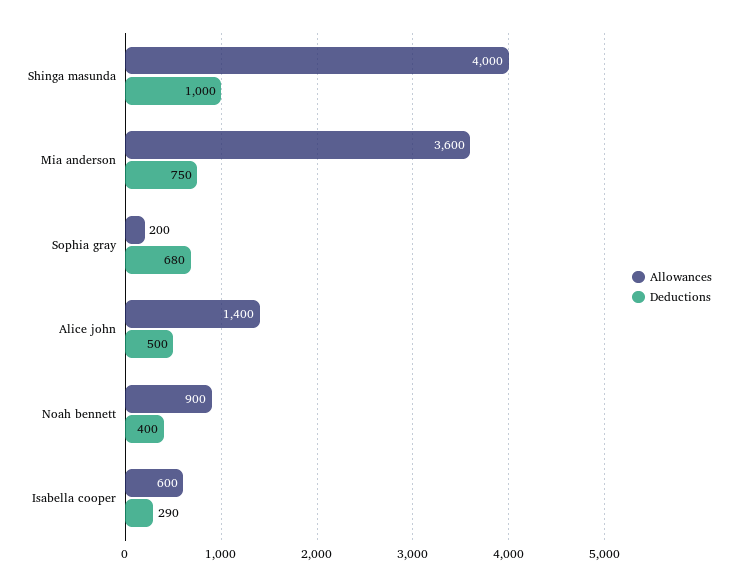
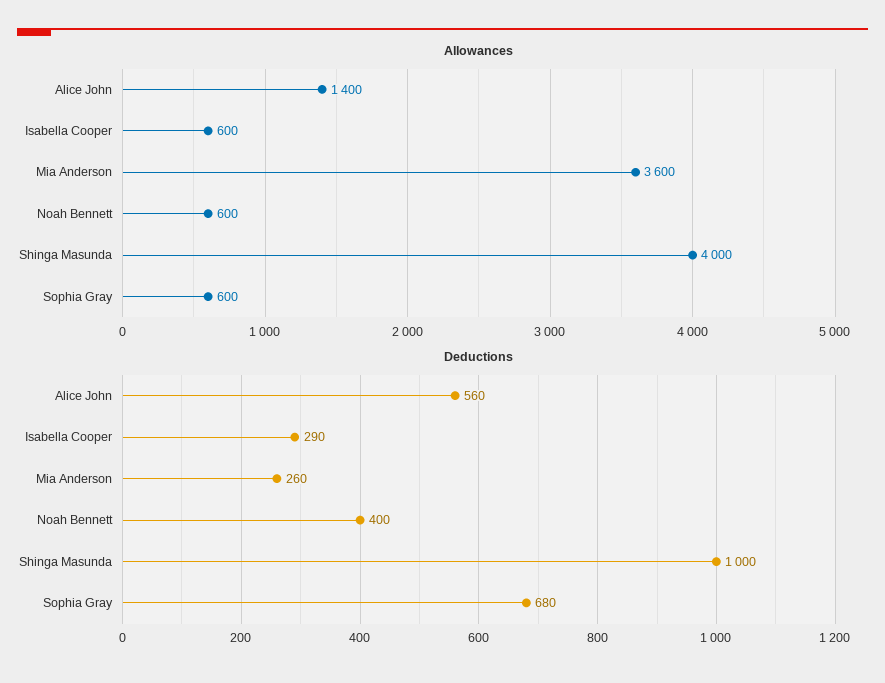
  {
    "Allowances": {
      "Shinga masunda": 4000,
      "Mia anderson": 3600,
-     "Sophia gray": 200,
+     "Sophia gray": 600,
      "Alice john": 1400,
-     "Noah bennett": 900,
+     "Noah bennett": 600,
      "Isabella cooper": 600
    },
    "Deductions": {
      "Shinga masunda": 1000,
-     "Mia anderson": 750,
+     "Mia anderson": 260,
      "Sophia gray": 680,
-     "Alice john": 500,
+     "Alice john": 560,
      "Noah bennett": 400,
      "Isabella cooper": 290
    }
  }

